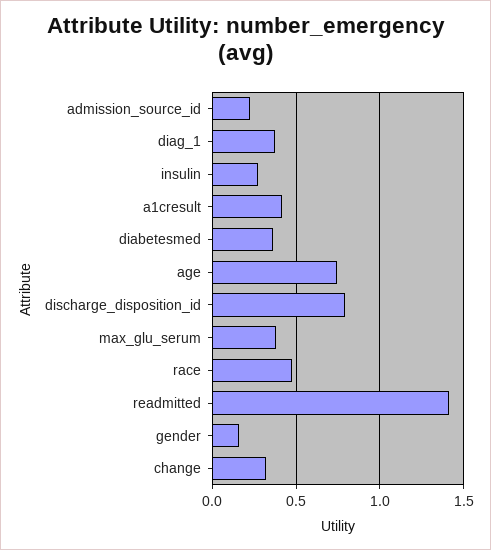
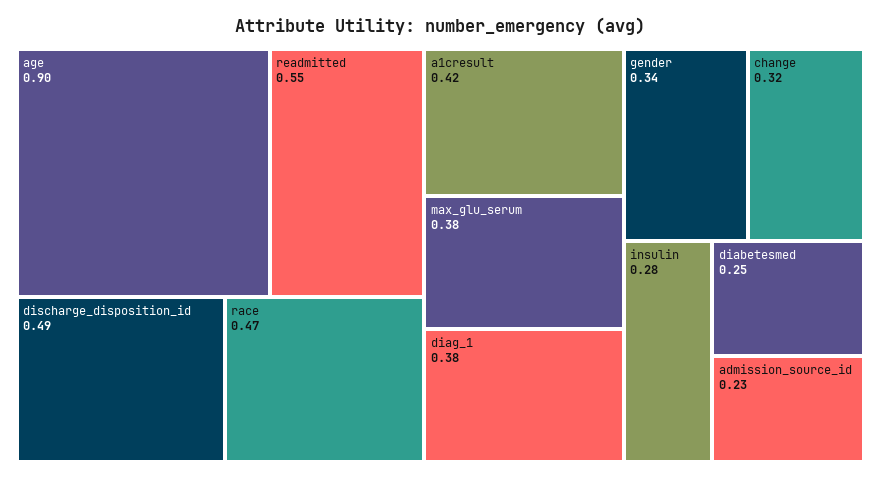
  {
    "admission_source_id": 0.23,
    "diag_1": 0.38,
    "insulin": 0.28,
    "a1cresult": 0.42,
-   "diabetesmed": 0.35,
+   "diabetesmed": 0.25,
-   "age": 0.75,
+   "age": 0.9,
-   "discharge_disposition_id": 0.8,
+   "discharge_disposition_id": 0.49,
    "max_glu_serum": 0.38,
    "race": 0.47,
-   "readmitted": 1.4,
+   "readmitted": 0.55,
-   "gender": 0.15,
+   "gender": 0.34,
    "change": 0.32
  }

